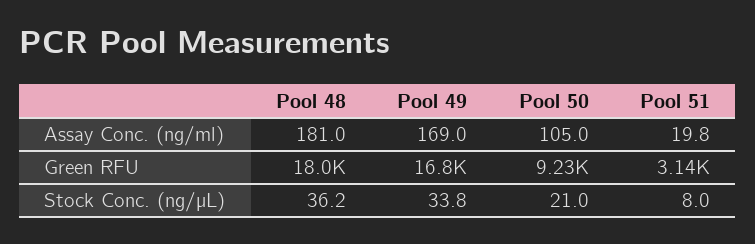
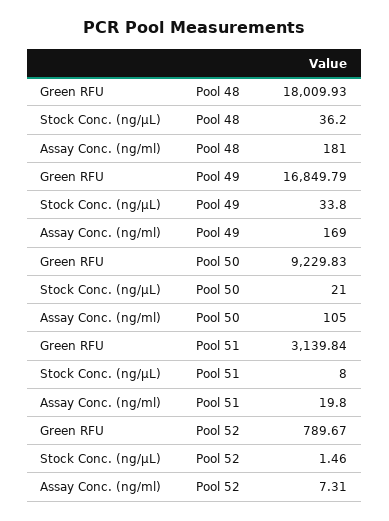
  {
    "Pool 48": {
      "Assay Conc. (ng/ml)": 181,
      "Green RFU": 18009.93,
      "Stock Conc. (ng/µL)": 36.2
    },
    "Pool 49": {
      "Assay Conc. (ng/ml)": 169,
      "Green RFU": 16849.79,
      "Stock Conc. (ng/µL)": 33.8
    },
    "Pool 50": {
      "Assay Conc. (ng/ml)": 105,
      "Green RFU": 9229.83,
      "Stock Conc. (ng/µL)": 21
    },
    "Pool 51": {
      "Assay Conc. (ng/ml)": 19.8,
      "Green RFU": 3139.84,
      "Stock Conc. (ng/µL)": 8
-   }
+   },
+   "Pool 52": {
+     "Green RFU": 789.67,
+     "Stock Conc. (ng/µL)": 1.46,
+     "Assay Conc. (ng/ml)": 7.31
+   }
  }

